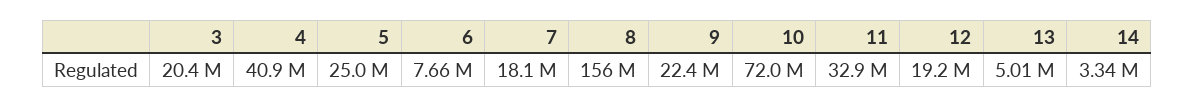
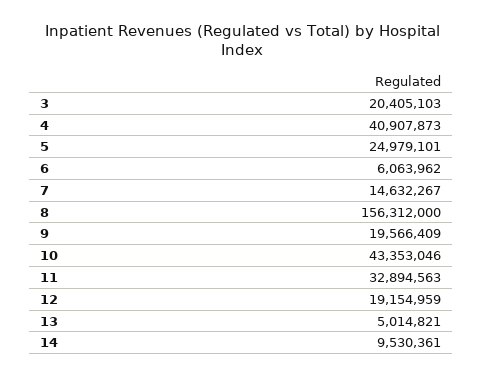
  {
    "3": 20405103,
    "4": 40907873,
    "5": 24979101,
-   "6": 7660000,
+   "6": 6063962,
-   "7": 18100000,
+   "7": 14632267,
    "8": 156312000,
-   "9": 22400000,
+   "9": 19566409,
-   "10": 72000000,
+   "10": 43353046,
    "11": 32894563,
    "12": 19154959,
    "13": 5014821,
-   "14": 3340000
+   "14": 9530361
  }

